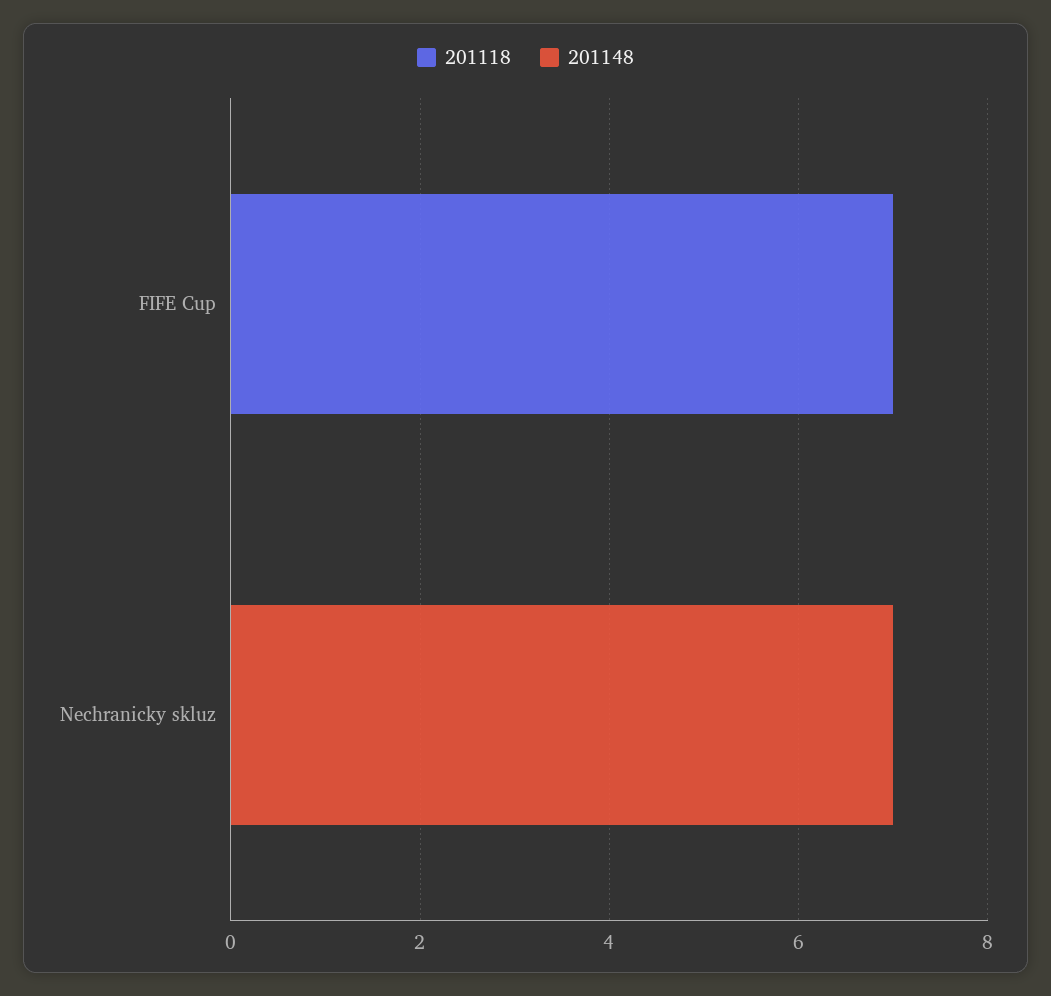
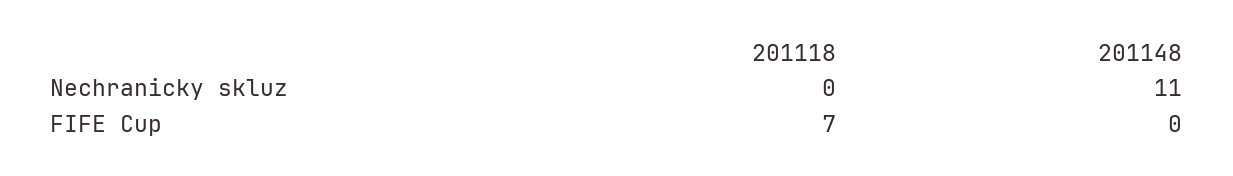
  {
    "201118": {
      "FIFE Cup": 7,
      "Nechranicky skluz": 0
    },
    "201148": {
      "FIFE Cup": 0,
-     "Nechranicky skluz": 7
+     "Nechranicky skluz": 11
    }
  }

